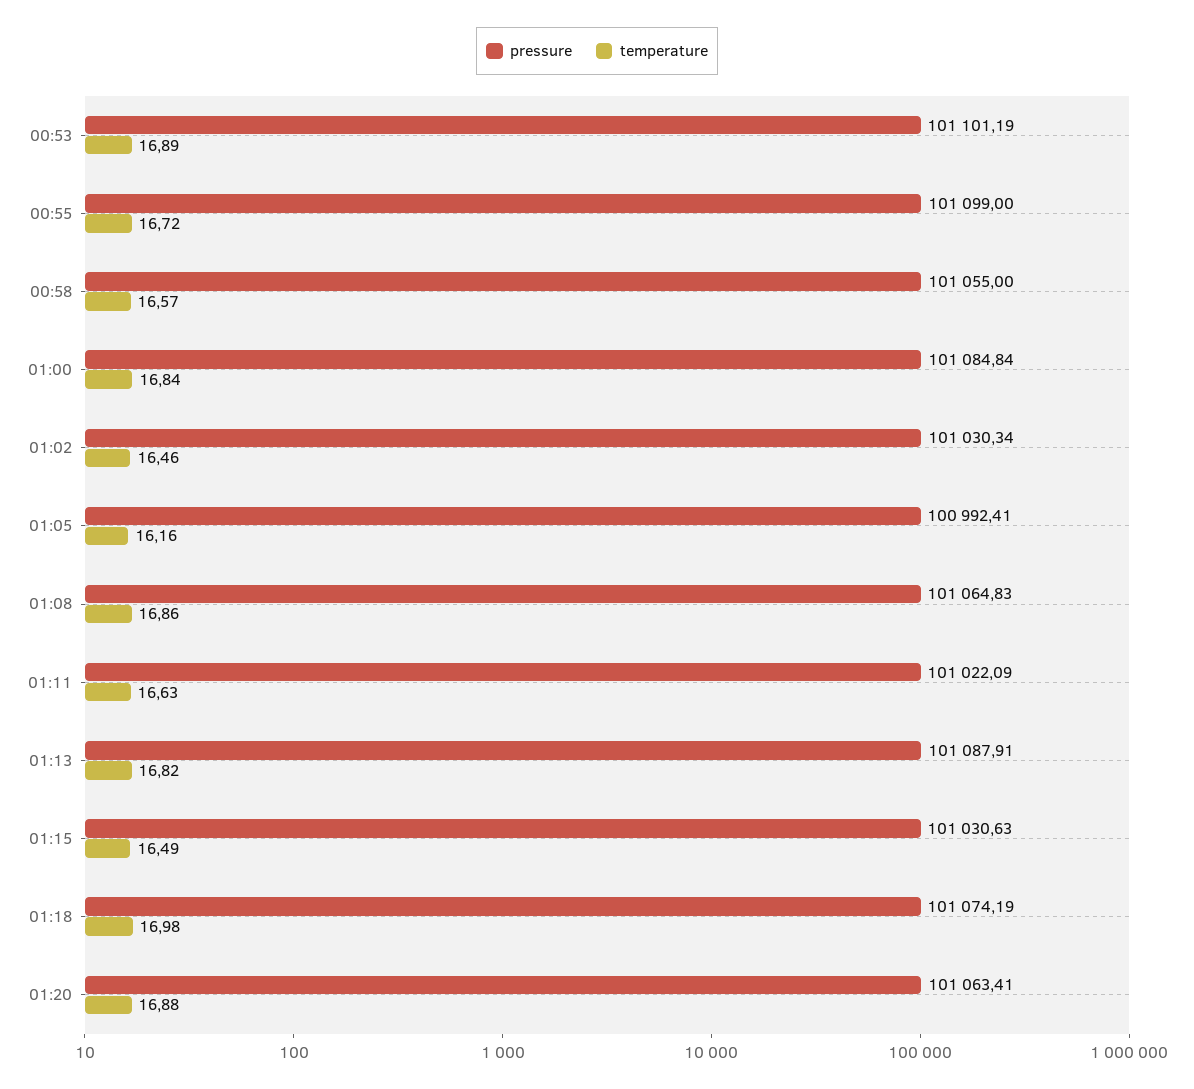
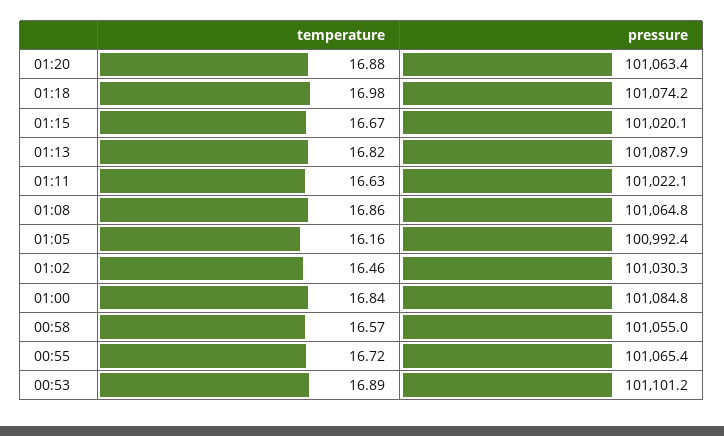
  {
    "pressure": {
      "00:53": 101101.19,
-     "00:55": 101099,
+     "00:55": 101065.4,
      "00:58": 101055,
      "01:00": 101084.84,
      "01:02": 101030.34,
      "01:05": 100992.41,
      "01:08": 101064.83,
      "01:11": 101022.09,
      "01:13": 101087.91,
-     "01:15": 101030.63,
+     "01:15": 101020.1,
      "01:18": 101074.19,
      "01:20": 101063.41
    },
    "temperature": {
      "00:53": 16.89,
      "00:55": 16.72,
      "00:58": 16.57,
      "01:00": 16.84,
      "01:02": 16.46,
      "01:05": 16.16,
      "01:08": 16.86,
      "01:11": 16.63,
      "01:13": 16.82,
-     "01:15": 16.49,
+     "01:15": 16.67,
      "01:18": 16.98,
      "01:20": 16.88
    }
  }

